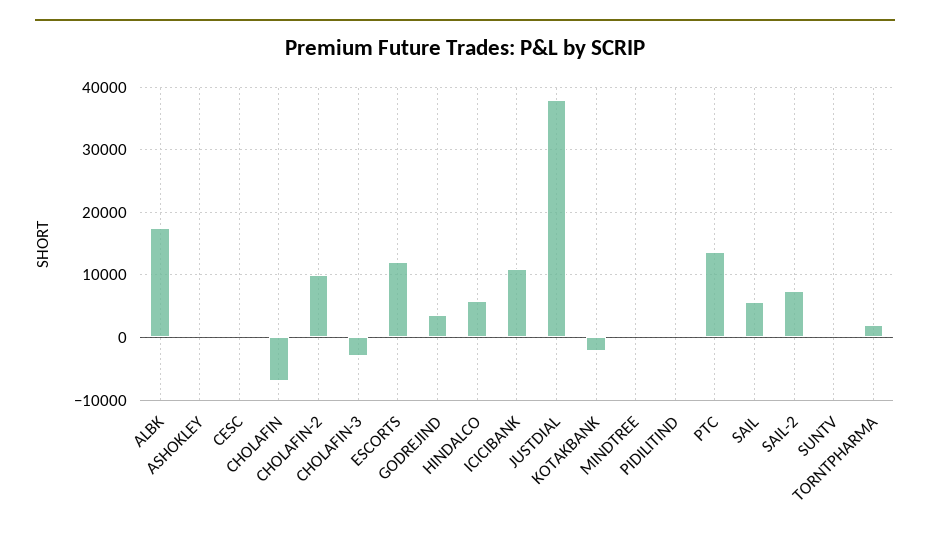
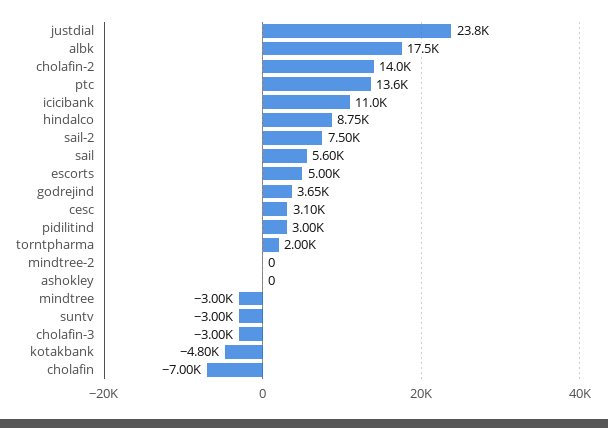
  {
    "ALBK": 17500,
    "ASHOKLEY": 0,
-   "CESC": 0,
+   "CESC": 3100,
    "CHOLAFIN": -7000,
-   "CHOLAFIN-2": 10000,
+   "CHOLAFIN-2": 14000,
    "CHOLAFIN-3": -3000,
-   "ESCORTS": 12000,
+   "ESCORTS": 5000,
    "GODREJIND": 3650,
-   "HINDALCO": 6000,
+   "HINDALCO": 8750,
    "ICICIBANK": 11000,
-   "JUSTDIAL": 38000,
+   "JUSTDIAL": 23800,
-   "KOTAKBANK": -2000,
+   "KOTAKBANK": -4800,
-   "MINDTREE": 0,
+   "MINDTREE": -3000,
-   "PIDILITIND": 0,
+   "PIDILITIND": 3000,
    "PTC": 13600,
    "SAIL": 5600,
    "SAIL-2": 7500,
-   "SUNTV": 0,
+   "SUNTV": -3000,
-   "TORNTPHARMA": 2000
+   "TORNTPHARMA": 2000,
+   "mindtree-2": 0
  }

